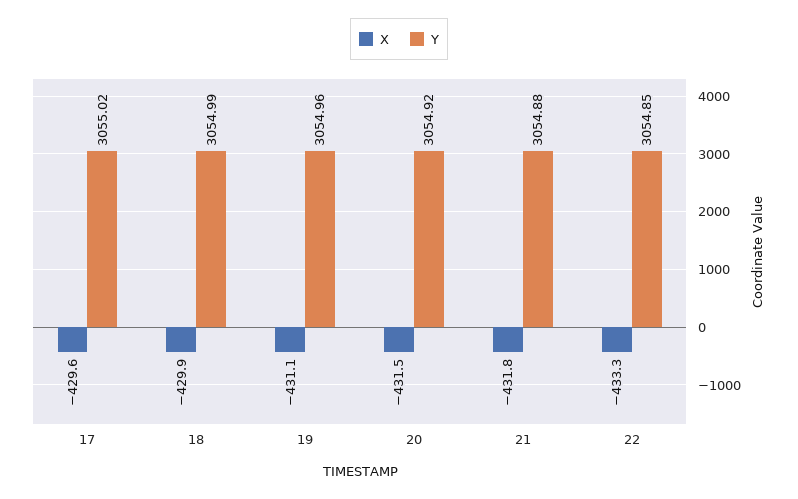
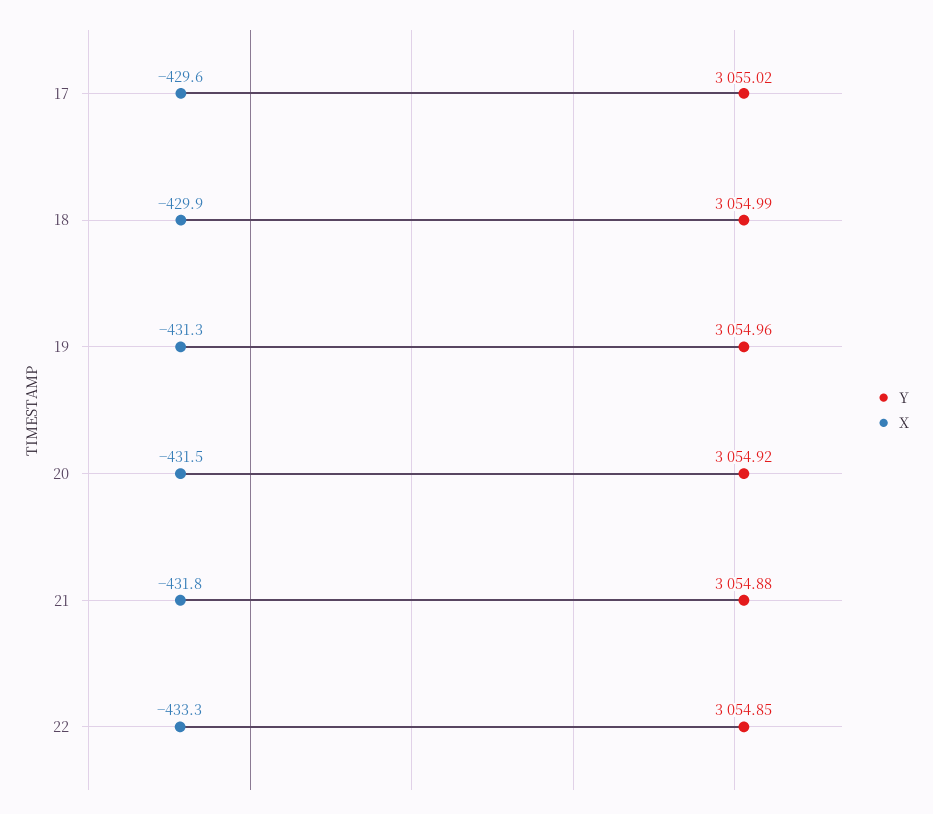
  {
    "X": {
      "17": -429.6,
      "18": -429.9,
-     "19": -431.1,
+     "19": -431.3,
      "20": -431.5,
      "21": -431.8,
      "22": -433.3
    },
    "Y": {
      "17": 3055.02,
      "18": 3054.99,
      "19": 3054.96,
      "20": 3054.92,
      "21": 3054.88,
      "22": 3054.85
    }
  }

